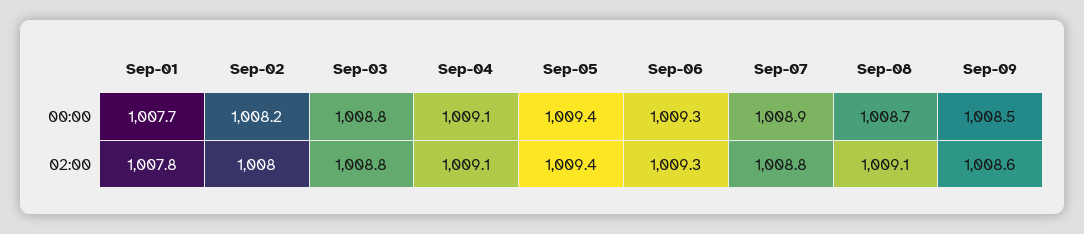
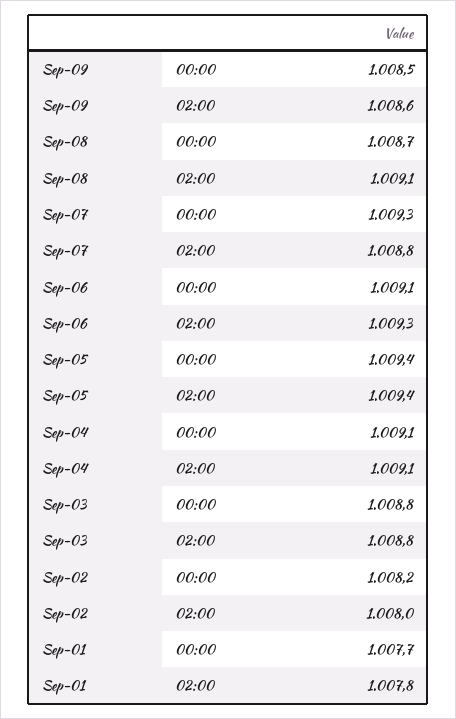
  {
    "Sep-01": {
      "00:00": 1007.7,
      "02:00": 1007.8
    },
    "Sep-02": {
      "00:00": 1008.2,
      "02:00": 1008
    },
    "Sep-03": {
      "00:00": 1008.8,
      "02:00": 1008.8
    },
    "Sep-04": {
      "00:00": 1009.1,
      "02:00": 1009.1
    },
    "Sep-05": {
      "00:00": 1009.4,
      "02:00": 1009.4
    },
    "Sep-06": {
-     "00:00": 1009.3,
+     "00:00": 1009.1,
      "02:00": 1009.3
    },
    "Sep-07": {
-     "00:00": 1008.9,
+     "00:00": 1009.3,
      "02:00": 1008.8
    },
    "Sep-08": {
      "00:00": 1008.7,
      "02:00": 1009.1
    },
    "Sep-09": {
      "00:00": 1008.5,
      "02:00": 1008.6
    }
  }

